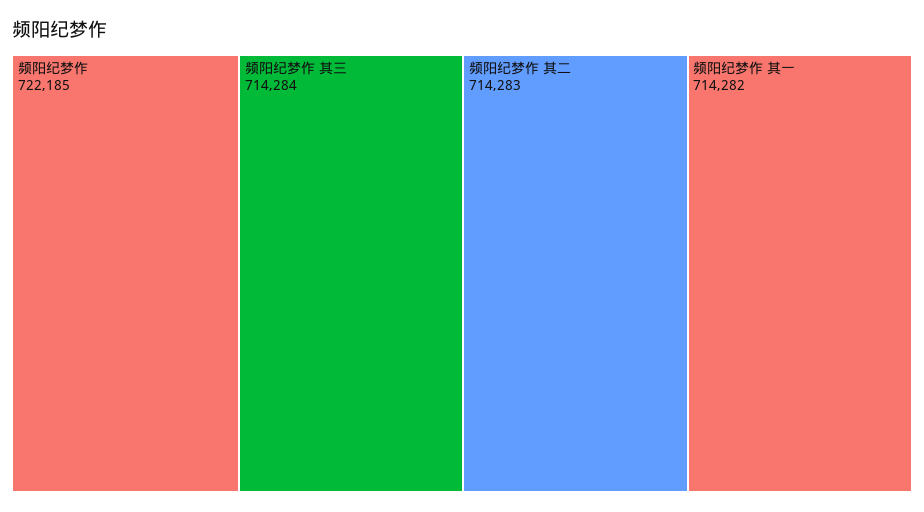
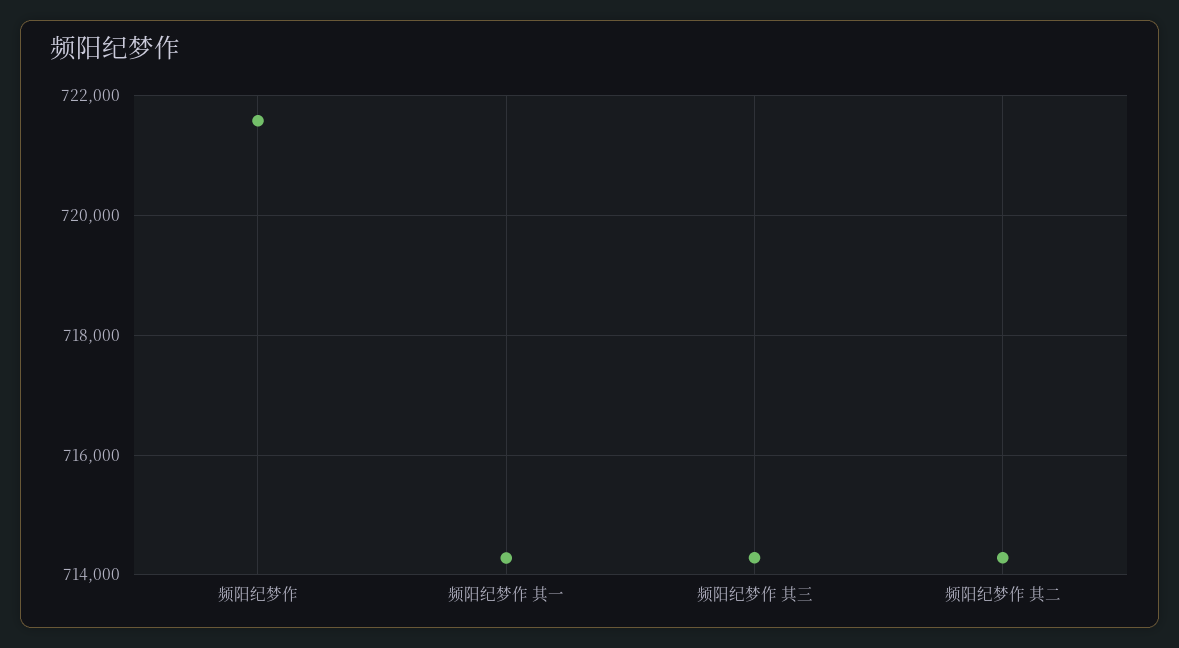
  {
-   "频阳纪梦作": 722185,
+   "频阳纪梦作": 721600,
    "频阳纪梦作 其三": 714284,
    "频阳纪梦作 其二": 714283,
    "频阳纪梦作 其一": 714282
  }

